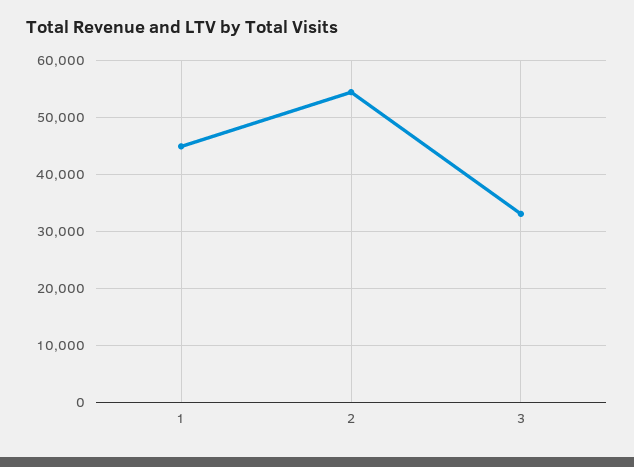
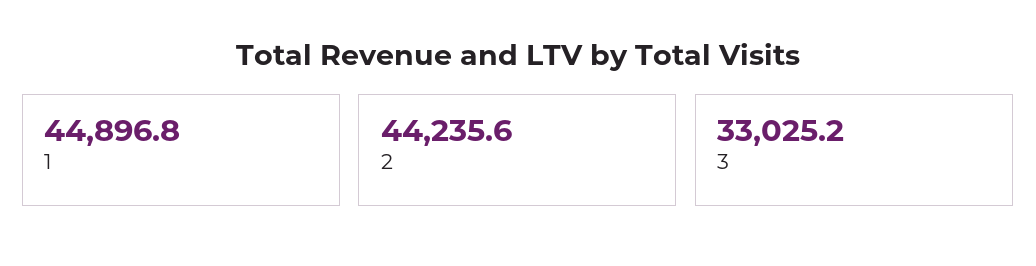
  {
    "1": 44896.8,
-   "2": 54000,
+   "2": 44235.6,
    "3": 33025.2
  }

